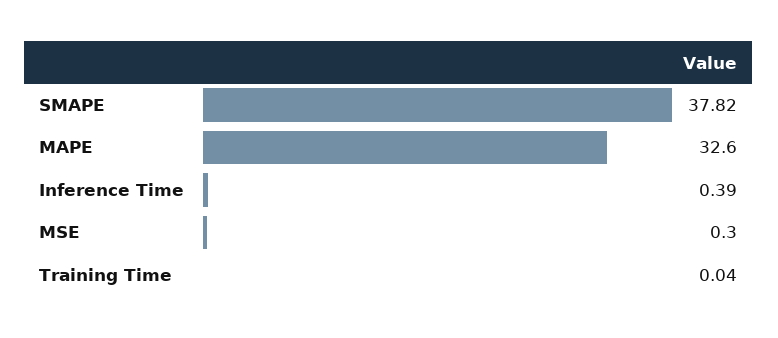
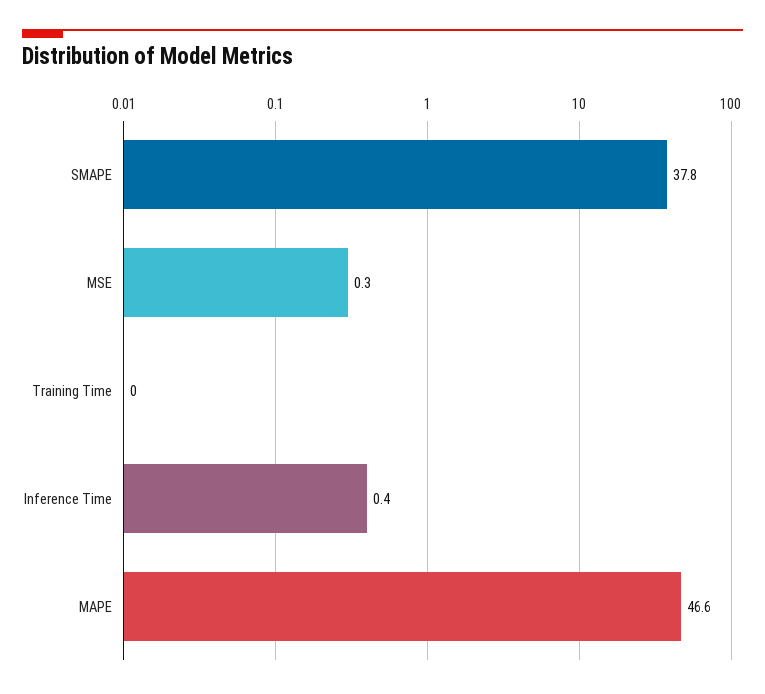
  {
    "SMAPE": 37.82,
-   "MAPE": 32.6,
+   "MAPE": 46.6,
    "Inference Time": 0.39,
    "MSE": 0.3,
    "Training Time": 0.04
  }

